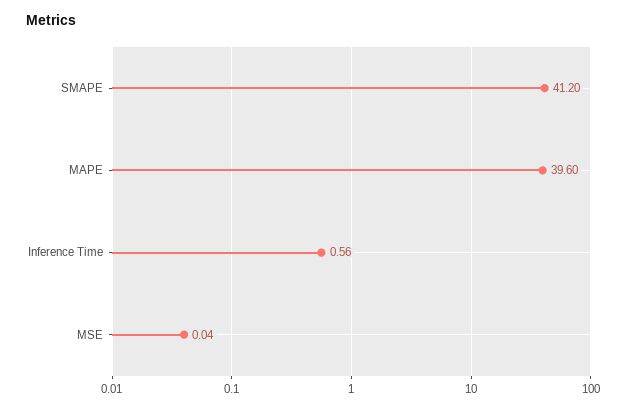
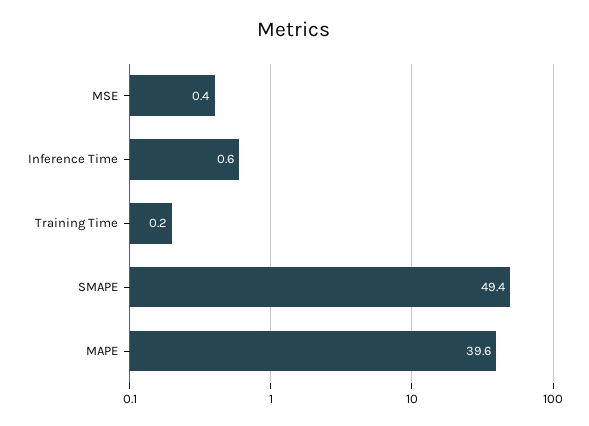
  {
-   "SMAPE": 41.2,
+   "SMAPE": 49.4,
    "MAPE": 39.6,
    "Inference Time": 0.56,
-   "MSE": 0.04
+   "MSE": 0.4,
+   "Training Time": 0.2
  }

